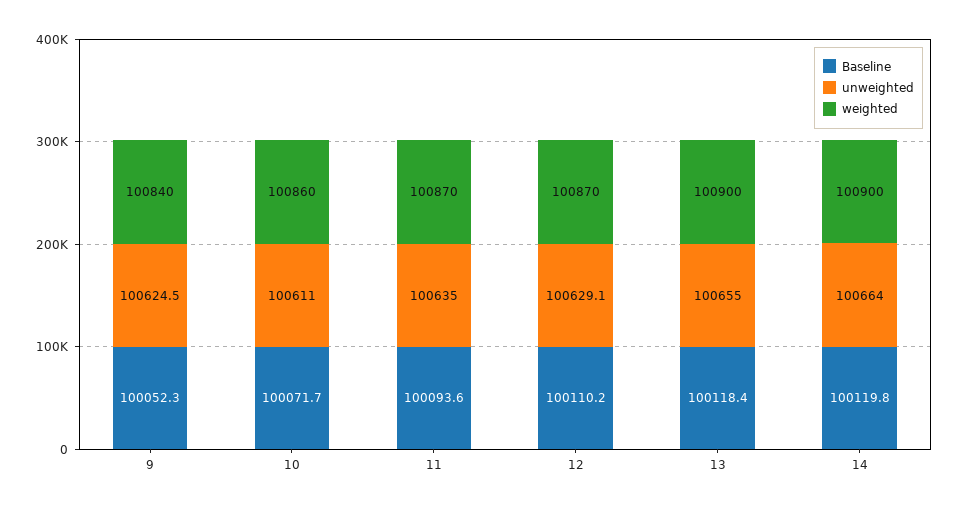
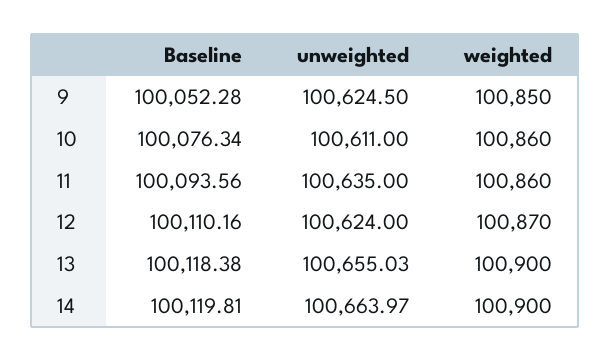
  {
    "Baseline": {
      "9": 100052.28,
-     "10": 100071.7,
+     "10": 100076.34,
      "11": 100093.56,
      "12": 100110.16,
      "13": 100118.38,
      "14": 100119.81
    },
    "unweighted": {
      "9": 100624.5,
      "10": 100611,
      "11": 100635,
-     "12": 100629.1,
+     "12": 100624,
      "13": 100655.03,
      "14": 100663.97
    },
    "weighted": {
-     "9": 100840,
+     "9": 100850,
      "10": 100860,
-     "11": 100870,
+     "11": 100860,
      "12": 100870,
      "13": 100900,
      "14": 100900
    }
  }

